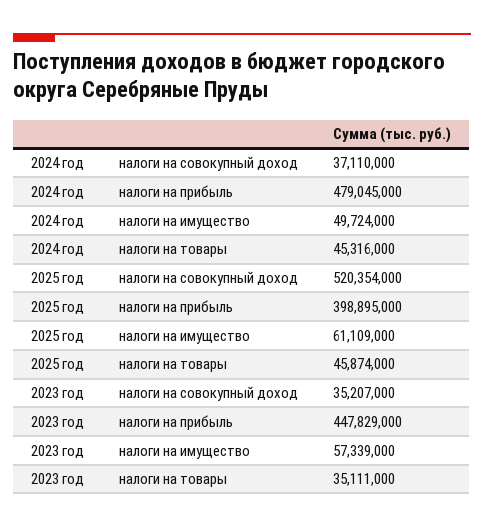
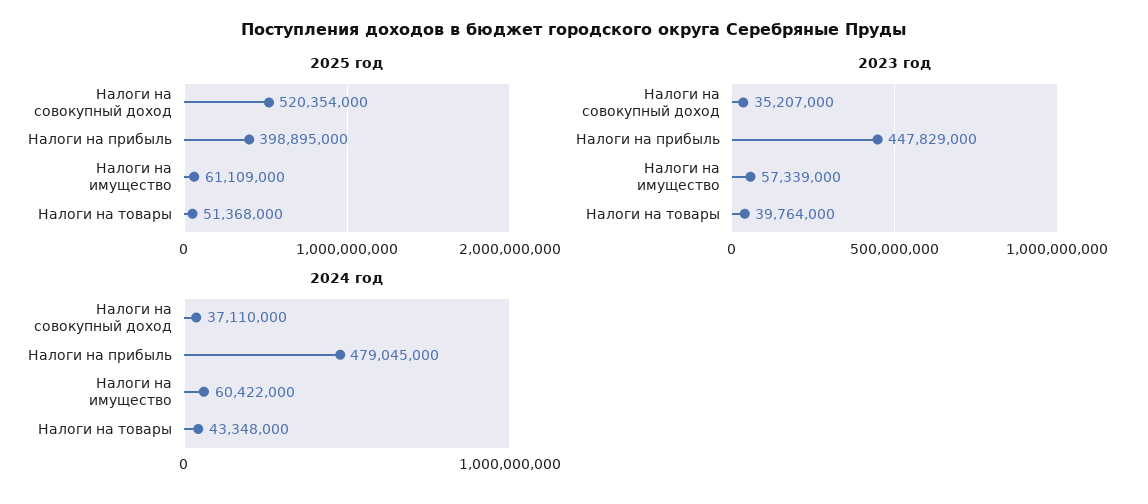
  {
    "2024 год": {
      "налоги на совокупный доход": 37110000,
      "налоги на прибыль": 479045000,
-     "налоги на имущество": 49724000,
+     "налоги на имущество": 60422000,
-     "налоги на товары": 45316000
+     "налоги на товары": 43348000
    },
    "2025 год": {
      "налоги на совокупный доход": 520354000,
      "налоги на прибыль": 398895000,
      "налоги на имущество": 61109000,
-     "налоги на товары": 45874000
+     "налоги на товары": 51368000
    },
    "2023 год": {
      "налоги на совокупный доход": 35207000,
      "налоги на прибыль": 447829000,
      "налоги на имущество": 57339000,
-     "налоги на товары": 35111000
+     "налоги на товары": 39764000
    }
  }

